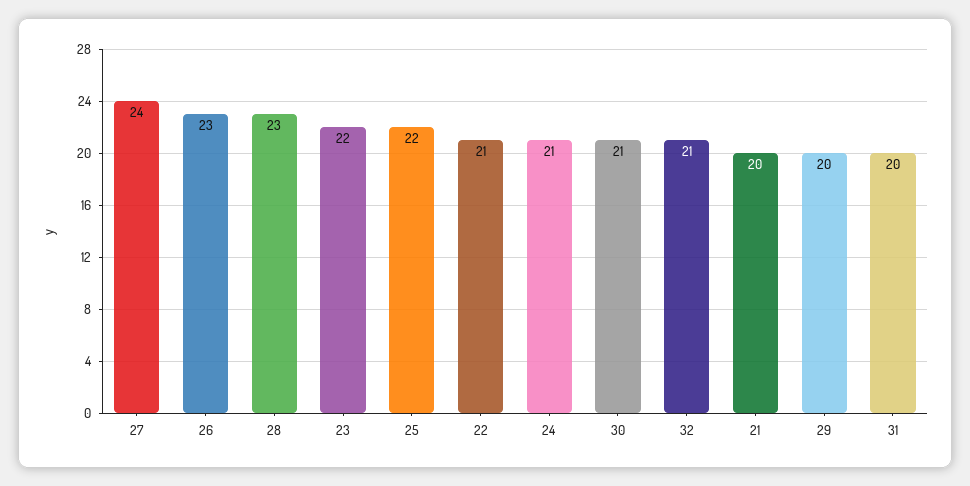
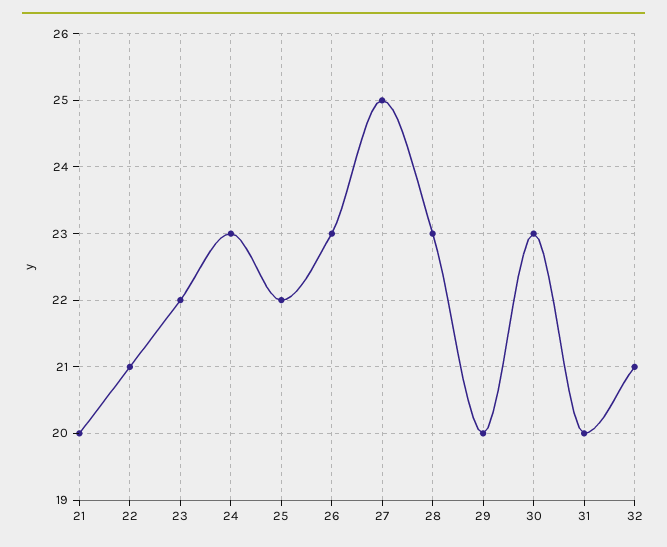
  {
-   "27": 24,
+   "27": 25,
    "26": 23,
    "28": 23,
    "23": 22,
    "25": 22,
    "22": 21,
-   "24": 21,
+   "24": 23,
-   "30": 21,
+   "30": 23,
    "32": 21,
    "21": 20,
    "29": 20,
    "31": 20
  }

